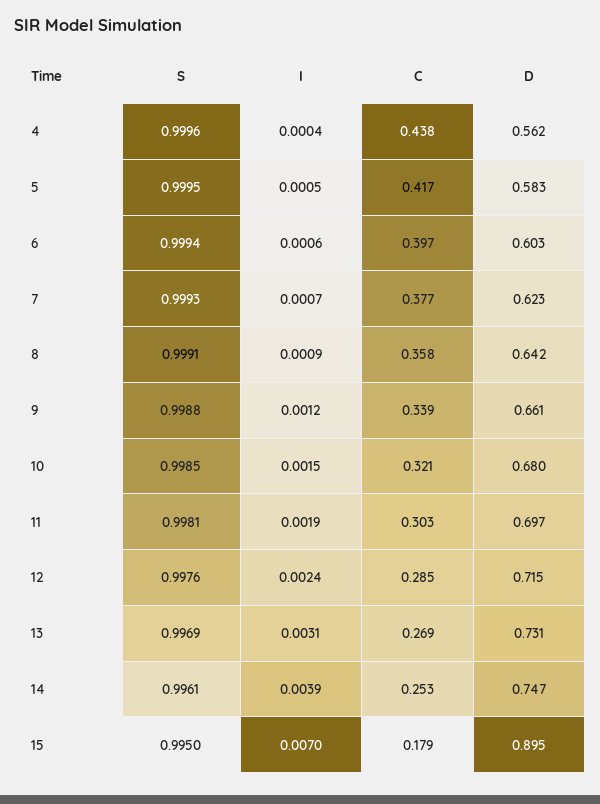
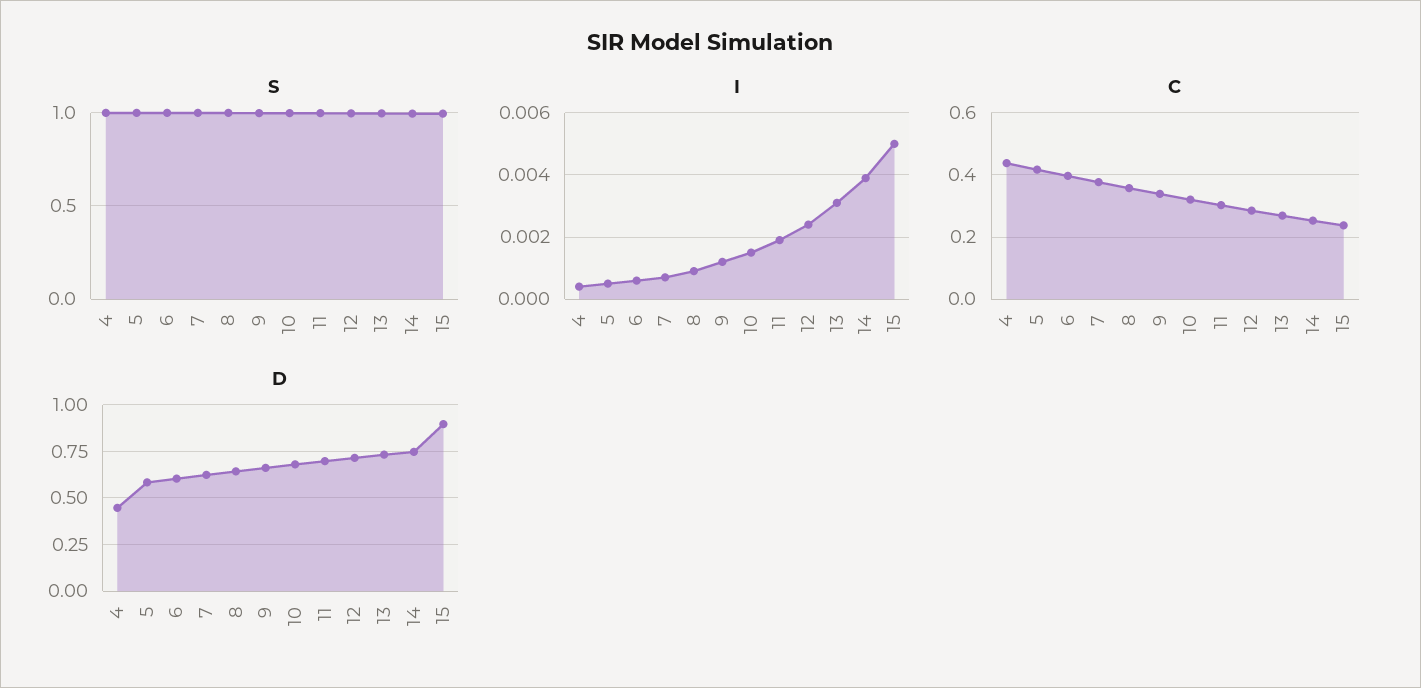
  {
    "S": {
      "4": 0.9996,
      "5": 0.9995,
      "6": 0.9994,
      "7": 0.9993,
      "8": 0.9991,
      "9": 0.9988,
      "10": 0.9985,
      "11": 0.9981,
      "12": 0.9976,
      "13": 0.9969,
      "14": 0.9961,
      "15": 0.995
    },
    "I": {
      "4": 0.0004,
      "5": 0.0005,
      "6": 0.0006,
      "7": 0.0007,
      "8": 0.0009,
      "9": 0.0012,
      "10": 0.0015,
      "11": 0.0019,
      "12": 0.0024,
      "13": 0.0031,
      "14": 0.0039,
-     "15": 0.007
+     "15": 0.005
    },
    "C": {
      "4": 0.438,
      "5": 0.417,
      "6": 0.397,
      "7": 0.377,
      "8": 0.358,
      "9": 0.339,
      "10": 0.321,
      "11": 0.303,
      "12": 0.285,
      "13": 0.269,
      "14": 0.253,
-     "15": 0.179
+     "15": 0.24
    },
    "D": {
-     "4": 0.562,
+     "4": 0.45,
      "5": 0.583,
      "6": 0.603,
      "7": 0.623,
      "8": 0.642,
      "9": 0.661,
      "10": 0.68,
      "11": 0.697,
      "12": 0.715,
      "13": 0.731,
      "14": 0.747,
      "15": 0.895
    }
  }

